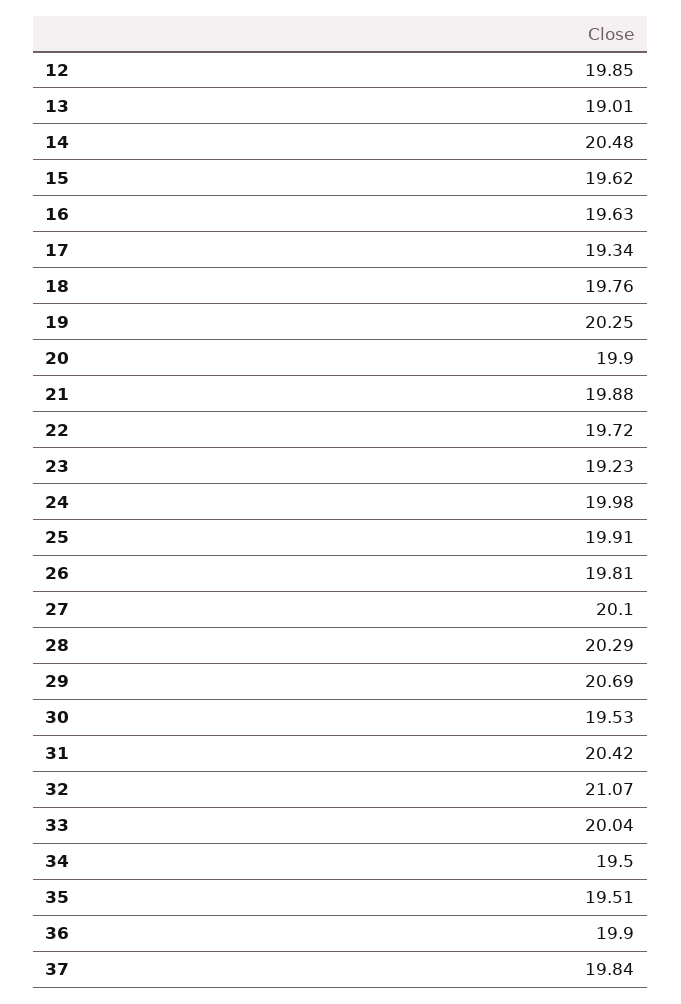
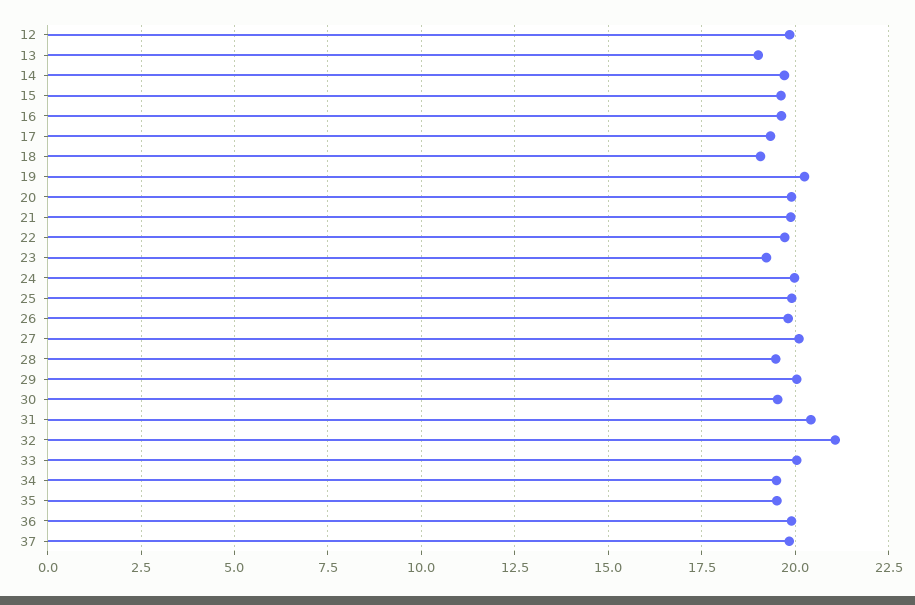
  {
    "12": 19.85,
    "13": 19.01,
-   "14": 20.48,
+   "14": 19.75,
    "15": 19.62,
    "16": 19.63,
    "17": 19.34,
-   "18": 19.76,
+   "18": 19,
    "19": 20.25,
    "20": 19.9,
    "21": 19.88,
    "22": 19.72,
    "23": 19.23,
    "24": 19.98,
    "25": 19.91,
    "26": 19.81,
    "27": 20.1,
-   "28": 20.29,
+   "28": 19.5,
-   "29": 20.69,
+   "29": 20,
    "30": 19.53,
    "31": 20.42,
    "32": 21.07,
    "33": 20.04,
    "34": 19.5,
    "35": 19.51,
    "36": 19.9,
    "37": 19.84
  }

